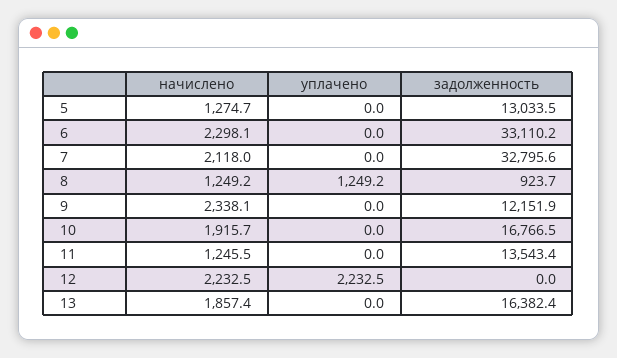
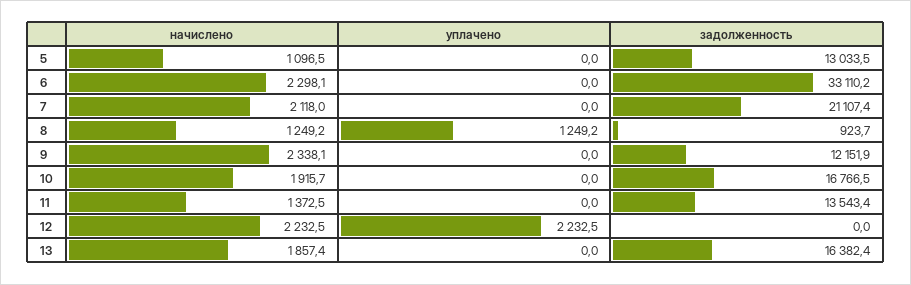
  {
    "начислено": {
-     "5": 1274.7,
+     "5": 1096.5,
      "6": 2298.1,
      "7": 2118,
      "8": 1249.2,
      "9": 2338.1,
      "10": 1915.7,
-     "11": 1245.5,
+     "11": 1372.5,
      "12": 2232.5,
      "13": 1857.4
    },
    "уплачено": {
      "5": 0,
      "6": 0,
      "7": 0,
      "8": 1249.2,
      "9": 0,
      "10": 0,
      "11": 0,
      "12": 2232.5,
      "13": 0
    },
    "задолженность": {
      "5": 13033.5,
      "6": 33110.2,
-     "7": 32795.6,
+     "7": 21107.4,
      "8": 923.7,
      "9": 12151.9,
      "10": 16766.5,
      "11": 13543.4,
      "12": 0,
      "13": 16382.4
    }
  }

